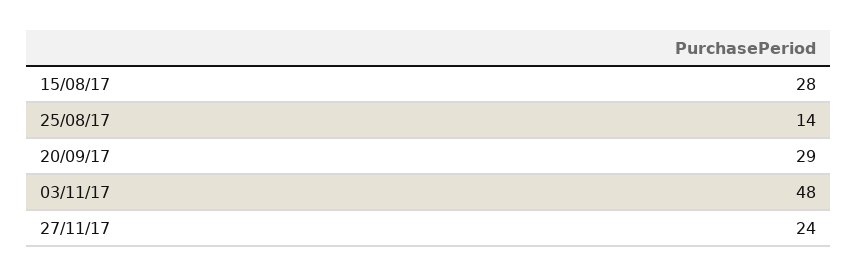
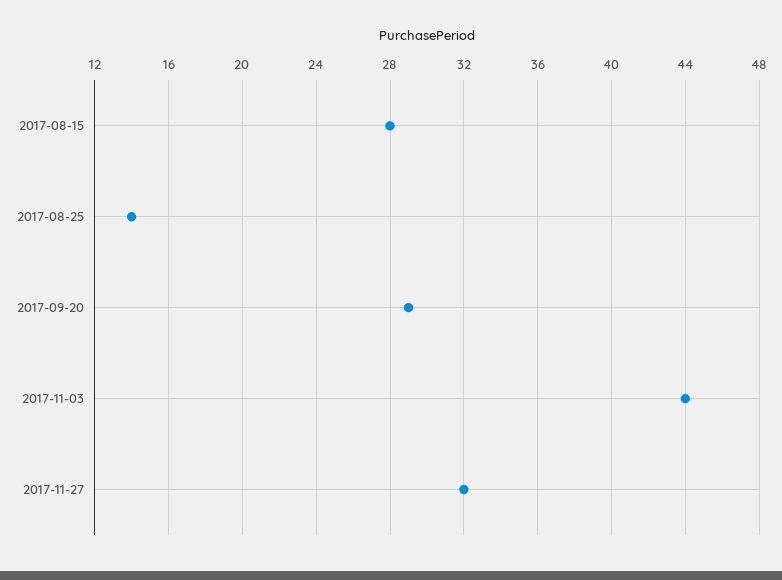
  {
    "15/08/17": 28,
    "25/08/17": 14,
    "20/09/17": 29,
-   "03/11/17": 48,
+   "03/11/17": 44,
-   "27/11/17": 24
+   "27/11/17": 32
  }

